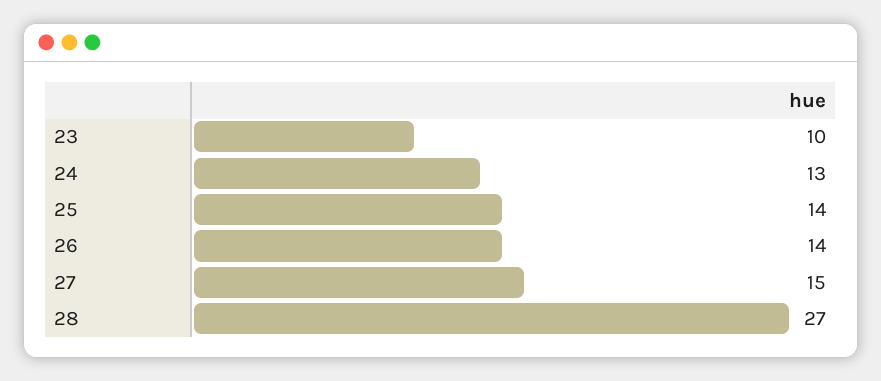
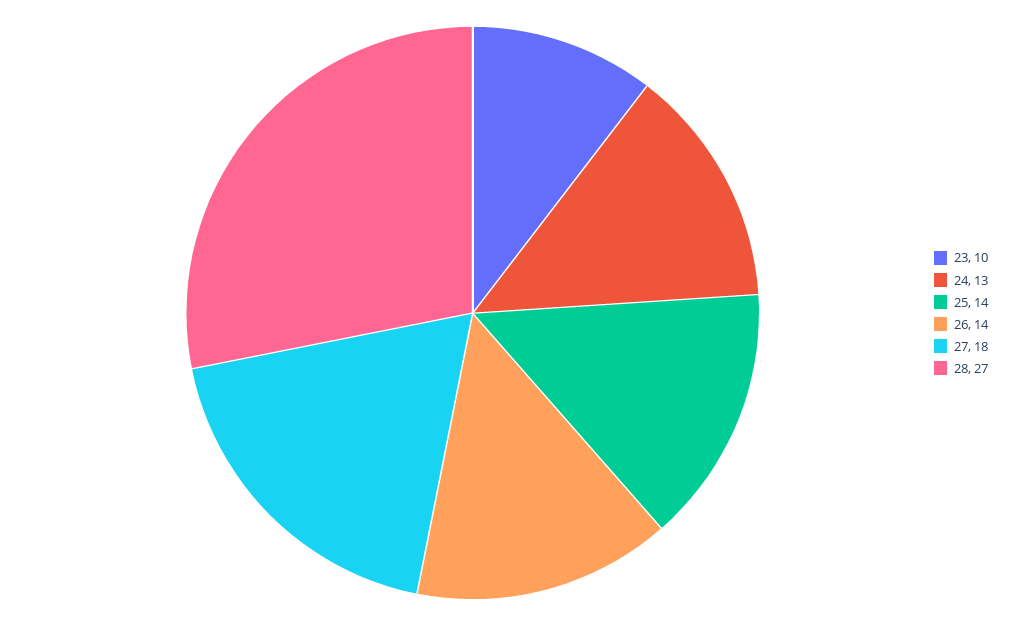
  {
    "23": 10,
    "24": 13,
    "25": 14,
    "26": 14,
-   "27": 15,
+   "27": 18,
    "28": 27
  }

